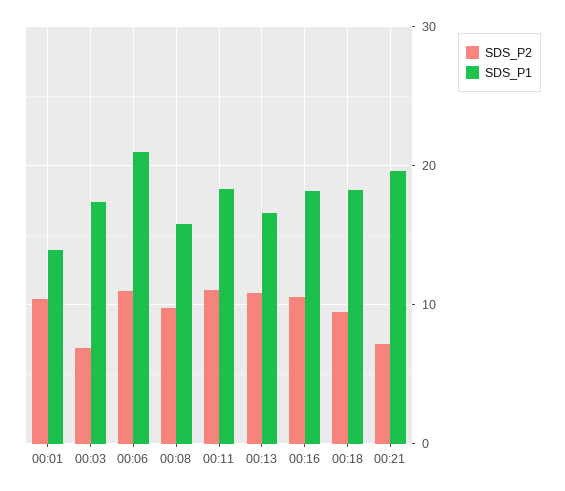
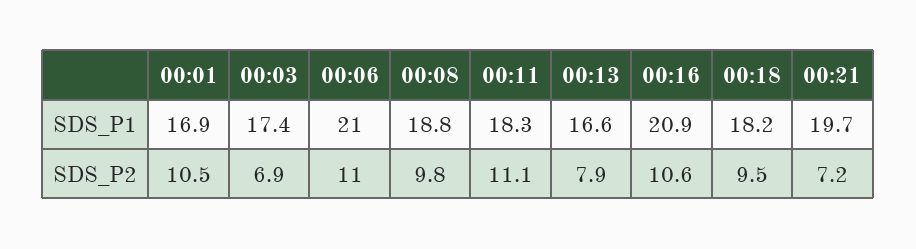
  {
    "SDS_P2": {
      "00:01": 10.5,
      "00:03": 6.9,
      "00:06": 11,
      "00:08": 9.8,
      "00:11": 11.1,
-     "00:13": 11,
+     "00:13": 7.9,
      "00:16": 10.6,
      "00:18": 9.5,
      "00:21": 7.2
    },
    "SDS_P1": {
-     "00:01": 14,
+     "00:01": 16.9,
      "00:03": 17.4,
      "00:06": 21,
-     "00:08": 16,
+     "00:08": 18.8,
      "00:11": 18.3,
      "00:13": 16.6,
-     "00:16": 18,
+     "00:16": 20.9,
      "00:18": 18.2,
      "00:21": 19.7
    }
  }

